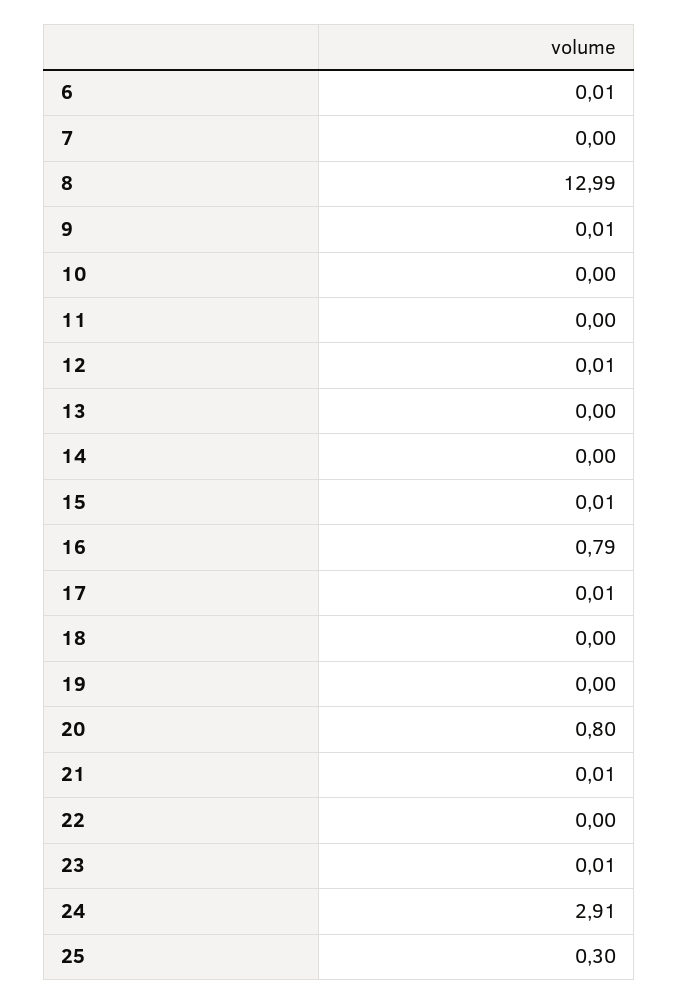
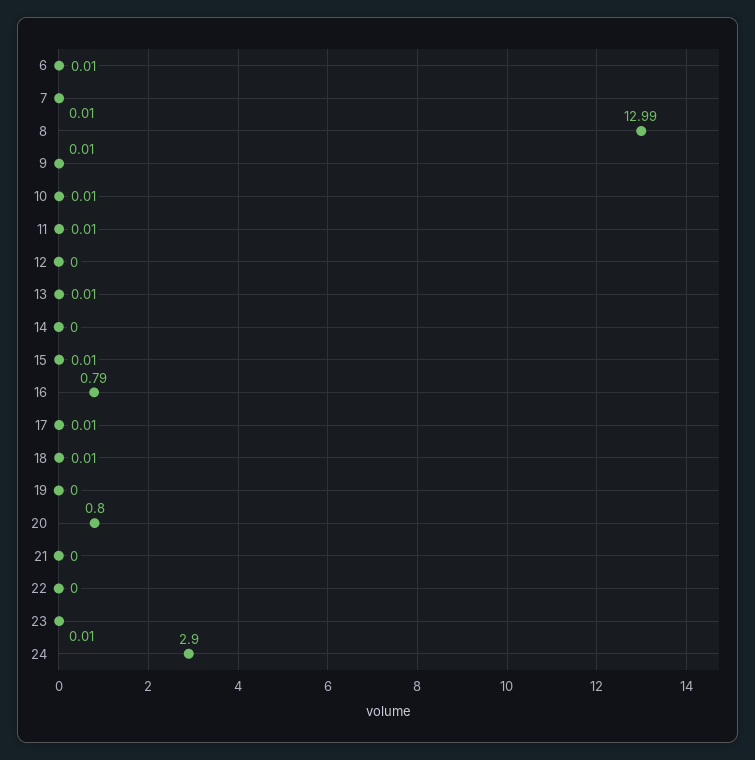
  {
    "6": 0.01,
-   "7": 0,
+   "7": 0.01,
    "8": 12.99,
    "9": 0.01,
-   "10": 0,
+   "10": 0.01,
-   "11": 0,
+   "11": 0.01,
-   "12": 0.01,
+   "12": 0,
-   "13": 0,
+   "13": 0.01,
    "14": 0,
    "15": 0.01,
    "16": 0.79,
    "17": 0.01,
-   "18": 0,
+   "18": 0.01,
    "19": 0,
    "20": 0.8,
-   "21": 0.01,
+   "21": 0,
    "22": 0,
    "23": 0.01,
-   "24": 2.91,
+   "24": 2.9
-   "25": 0.3
  }

